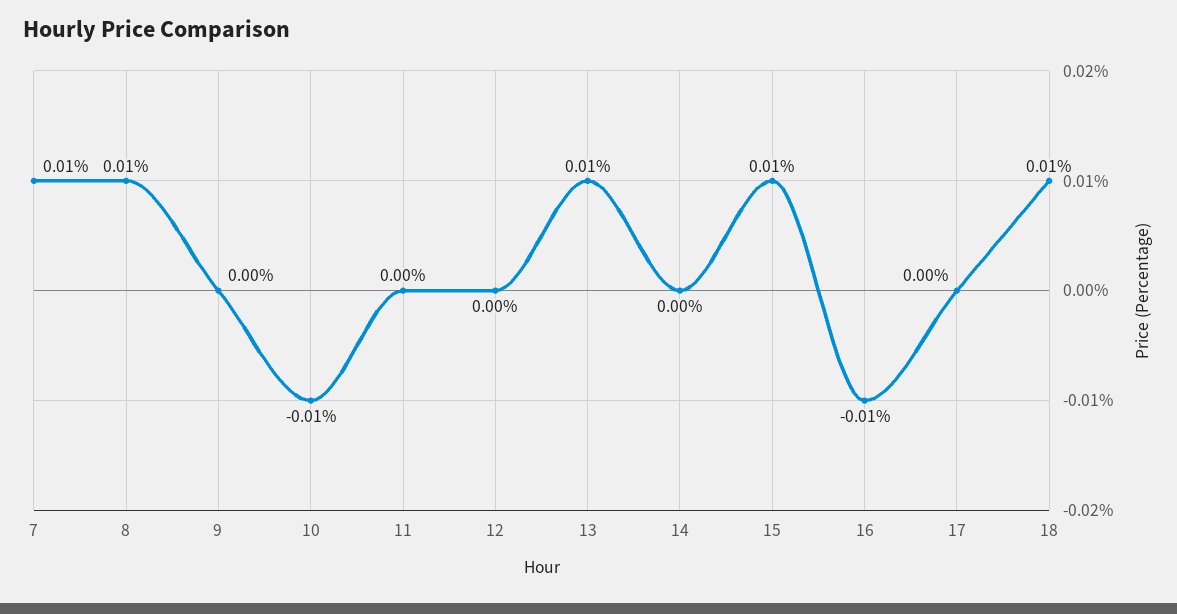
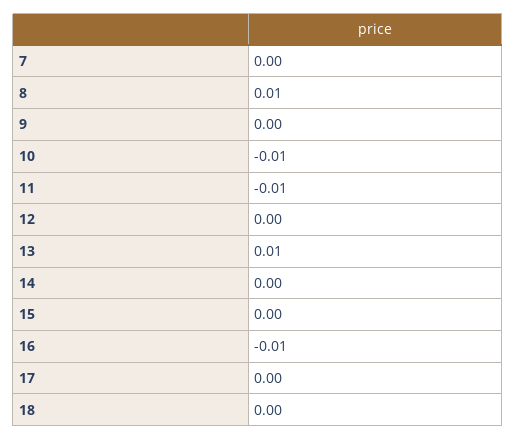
  {
-   "7": 0.01,
+   "7": 0,
    "8": 0.01,
    "9": 0,
    "10": -0.01,
-   "11": 0,
+   "11": -0.01,
    "12": 0,
    "13": 0.01,
    "14": 0,
-   "15": 0.01,
+   "15": 0,
    "16": -0.01,
    "17": 0,
-   "18": 0.01
+   "18": 0
  }

